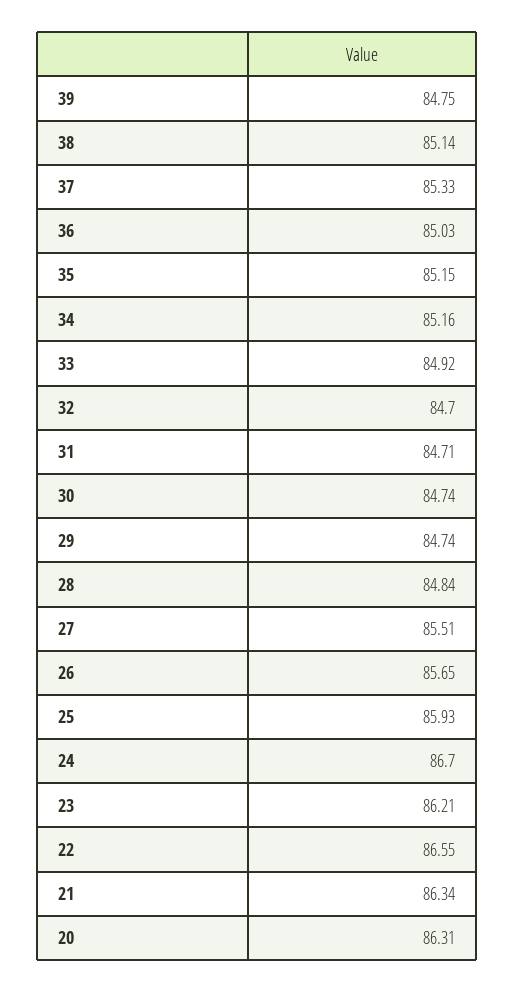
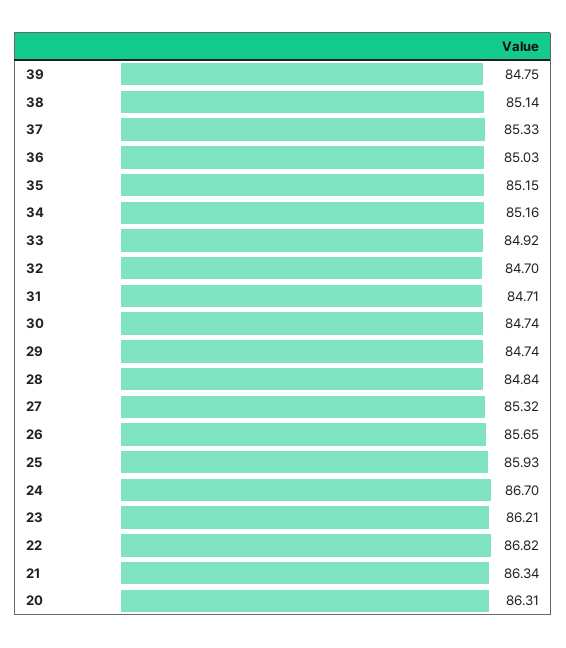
  {
    "39": 84.75,
    "38": 85.14,
    "37": 85.33,
    "36": 85.03,
    "35": 85.15,
    "34": 85.16,
    "33": 84.92,
    "32": 84.7,
    "31": 84.71,
    "30": 84.74,
    "29": 84.74,
    "28": 84.84,
-   "27": 85.51,
+   "27": 85.32,
    "26": 85.65,
    "25": 85.93,
    "24": 86.7,
    "23": 86.21,
-   "22": 86.55,
+   "22": 86.82,
    "21": 86.34,
    "20": 86.31
  }

